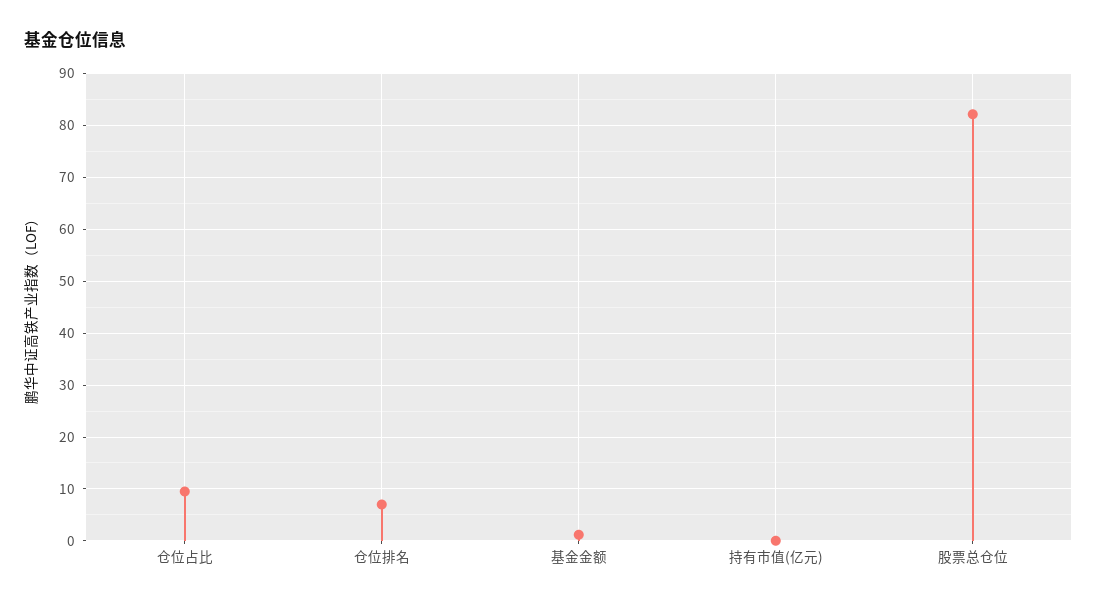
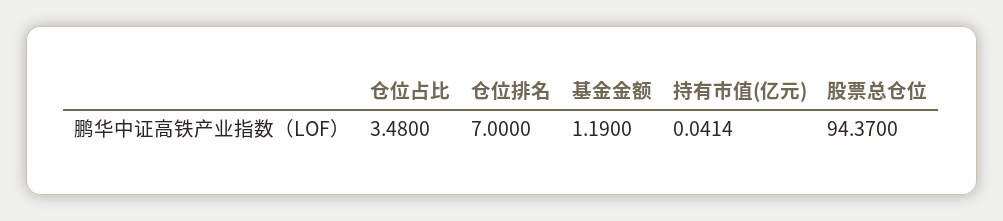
  {
-   "仓位占比": 10,
+   "仓位占比": 3.48,
    "仓位排名": 7,
    "基金金额": 1.19,
    "持有市值(亿元)": 0.0414,
-   "股票总仓位": 82
+   "股票总仓位": 94.37
  }

